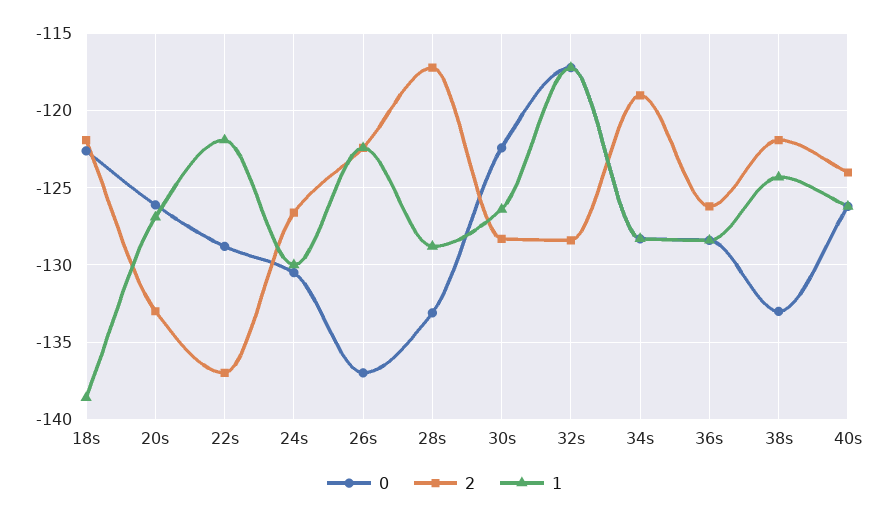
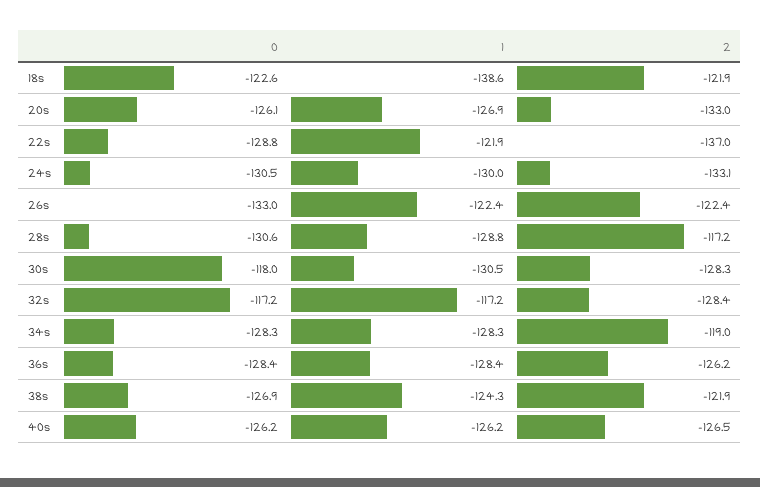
  {
    "0": {
      "18s": -122.6,
      "20s": -126.1,
      "22s": -128.8,
      "24s": -130.5,
-     "26s": -137,
+     "26s": -133,
-     "28s": -133,
+     "28s": -130.6,
-     "30s": -122.5,
+     "30s": -118,
      "32s": -117.2,
      "34s": -128.3,
      "36s": -128.4,
-     "38s": -133,
+     "38s": -126.9,
      "40s": -126.2
    },
    "2": {
      "18s": -121.9,
      "20s": -133,
      "22s": -137,
-     "24s": -126.5,
+     "24s": -133.1,
      "26s": -122.4,
      "28s": -117.2,
      "30s": -128.3,
      "32s": -128.4,
      "34s": -119,
      "36s": -126.2,
      "38s": -121.9,
-     "40s": -124
+     "40s": -126.5
    },
    "1": {
      "18s": -138.6,
      "20s": -126.9,
      "22s": -121.9,
      "24s": -130,
      "26s": -122.4,
      "28s": -128.8,
-     "30s": -126.5,
+     "30s": -130.5,
      "32s": -117.2,
      "34s": -128.3,
      "36s": -128.4,
      "38s": -124.3,
      "40s": -126.2
    }
  }

